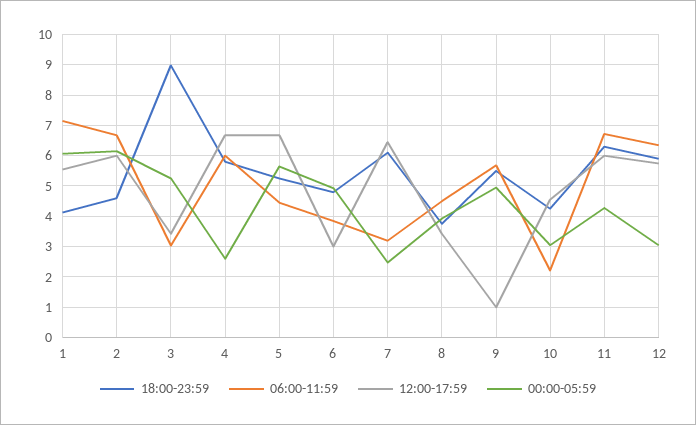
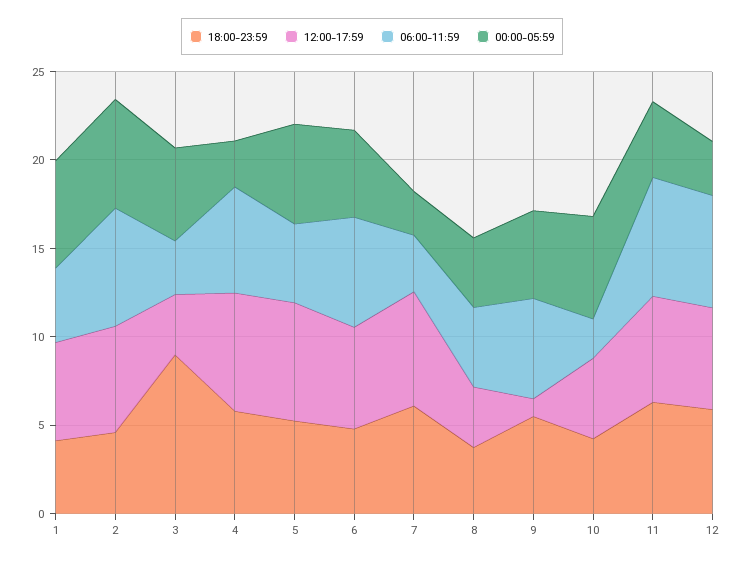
  {
    "18:00-23:59": {
      "1": 4.2,
      "2": 4.6,
      "3": 9,
      "4": 5.8,
      "5": 5.2,
      "6": 4.8,
      "7": 6.2,
      "8": 3.8,
      "9": 5.6,
      "10": 4.2,
      "11": 6.4,
      "12": 6
    },
    "06:00-11:59": {
-     "1": 7.2,
+     "1": 4,
      "2": 6.6,
      "3": 3,
      "4": 6,
      "5": 4.4,
-     "6": 3.8,
+     "6": 6,
      "7": 3.2,
      "8": 4.6,
      "9": 5.6,
      "10": 2.2,
      "11": 6.8,
      "12": 6.4
    },
    "12:00-17:59": {
      "1": 5.6,
      "2": 6,
      "3": 3.4,
      "4": 6.6,
      "5": 6.6,
-     "6": 3,
+     "6": 6,
      "7": 6.4,
      "8": 3.4,
      "9": 1,
      "10": 4.6,
      "11": 6,
      "12": 5.8
    },
    "00:00-05:59": {
      "1": 6,
      "2": 6.2,
      "3": 5.2,
      "4": 2.6,
      "5": 5.6,
      "6": 5,
      "7": 2.4,
      "8": 4,
      "9": 5,
-     "10": 3,
+     "10": 6,
      "11": 4.2,
      "12": 3
    }
  }

